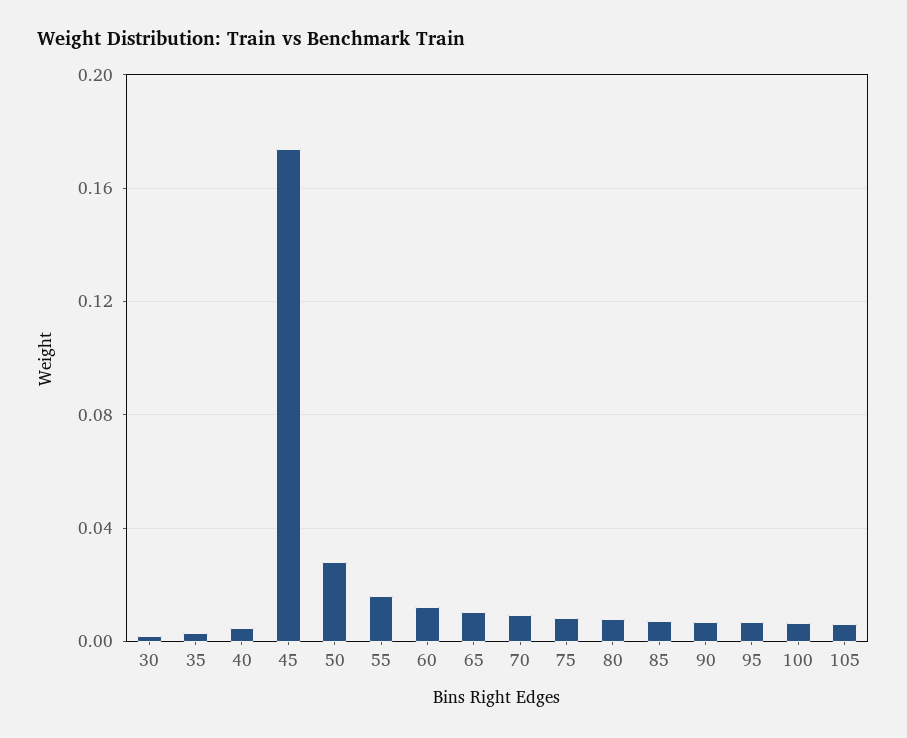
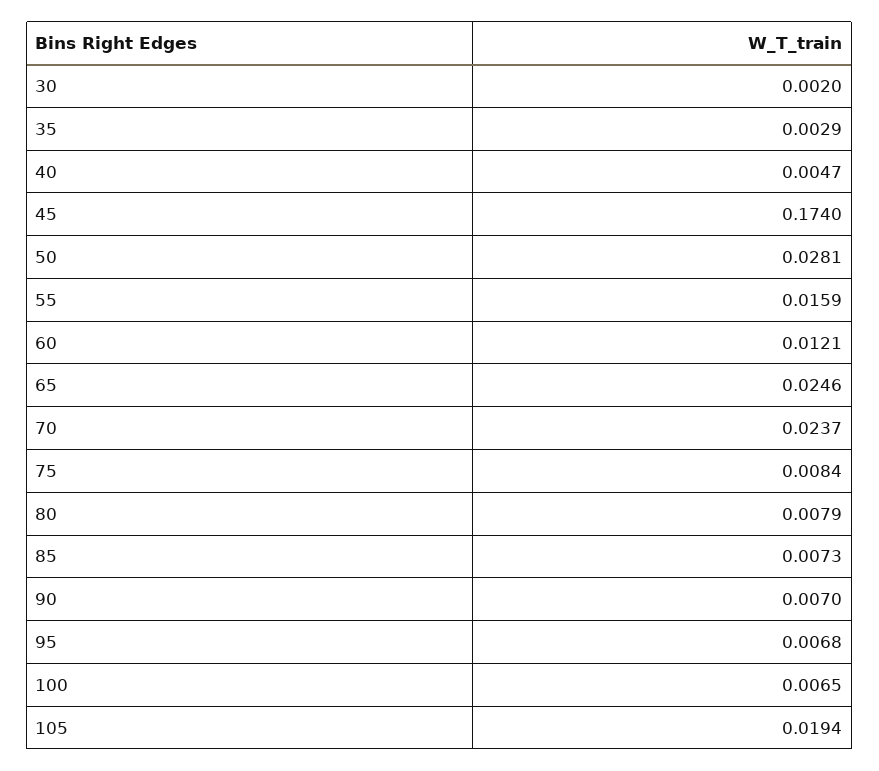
  {
    "30": 0.002,
    "35": 0.0029,
    "40": 0.0047,
    "45": 0.174,
    "50": 0.0281,
    "55": 0.0159,
    "60": 0.0121,
-   "65": 0.01,
+   "65": 0.0246,
-   "70": 0.01,
+   "70": 0.0237,
    "75": 0.0084,
    "80": 0.0079,
    "85": 0.0073,
    "90": 0.007,
    "95": 0.0068,
    "100": 0.0065,
-   "105": 0.005
+   "105": 0.0194
  }

